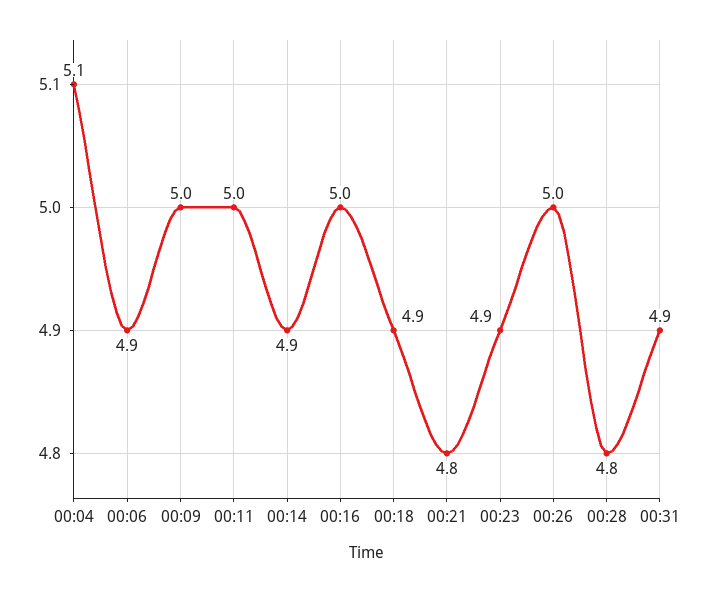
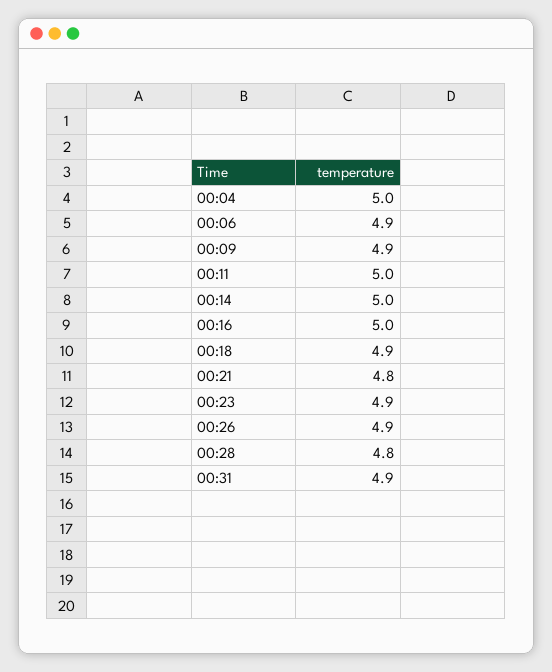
  {
-   "00:04": 5.1,
+   "00:04": 5,
    "00:06": 4.9,
-   "00:09": 5,
+   "00:09": 4.9,
    "00:11": 5,
-   "00:14": 4.9,
+   "00:14": 5,
    "00:16": 5,
    "00:18": 4.9,
    "00:21": 4.8,
    "00:23": 4.9,
-   "00:26": 5,
+   "00:26": 4.9,
    "00:28": 4.8,
    "00:31": 4.9
  }

